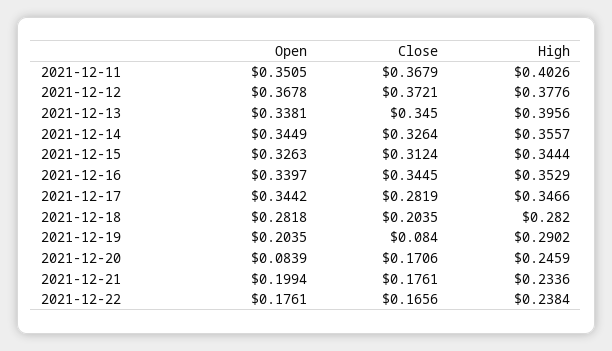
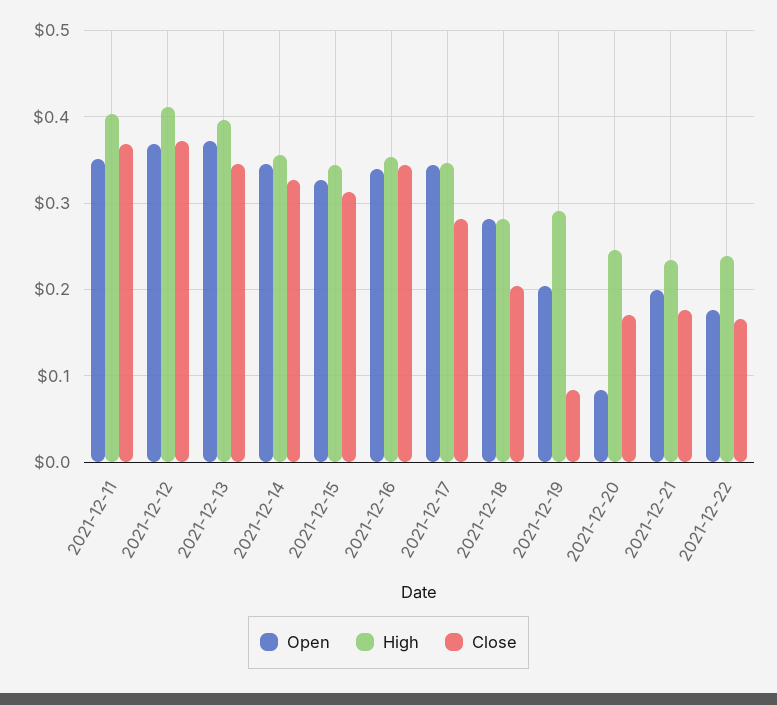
  {
    "Open": {
      "2021-12-11": 0.3505,
      "2021-12-12": 0.3678,
-     "2021-12-13": 0.3381,
+     "2021-12-13": 0.37,
      "2021-12-14": 0.3449,
      "2021-12-15": 0.3263,
      "2021-12-16": 0.3397,
      "2021-12-17": 0.3442,
      "2021-12-18": 0.2818,
      "2021-12-19": 0.2035,
      "2021-12-20": 0.0839,
      "2021-12-21": 0.1994,
      "2021-12-22": 0.1761
    },
    "Close": {
      "2021-12-11": 0.3679,
      "2021-12-12": 0.3721,
      "2021-12-13": 0.345,
      "2021-12-14": 0.3264,
      "2021-12-15": 0.3124,
      "2021-12-16": 0.3445,
      "2021-12-17": 0.2819,
      "2021-12-18": 0.2035,
      "2021-12-19": 0.084,
      "2021-12-20": 0.1706,
      "2021-12-21": 0.1761,
      "2021-12-22": 0.1656
    },
    "High": {
      "2021-12-11": 0.4026,
-     "2021-12-12": 0.3776,
+     "2021-12-12": 0.41,
      "2021-12-13": 0.3956,
      "2021-12-14": 0.3557,
      "2021-12-15": 0.3444,
      "2021-12-16": 0.3529,
      "2021-12-17": 0.3466,
      "2021-12-18": 0.282,
      "2021-12-19": 0.2902,
      "2021-12-20": 0.2459,
      "2021-12-21": 0.2336,
      "2021-12-22": 0.2384
    }
  }

